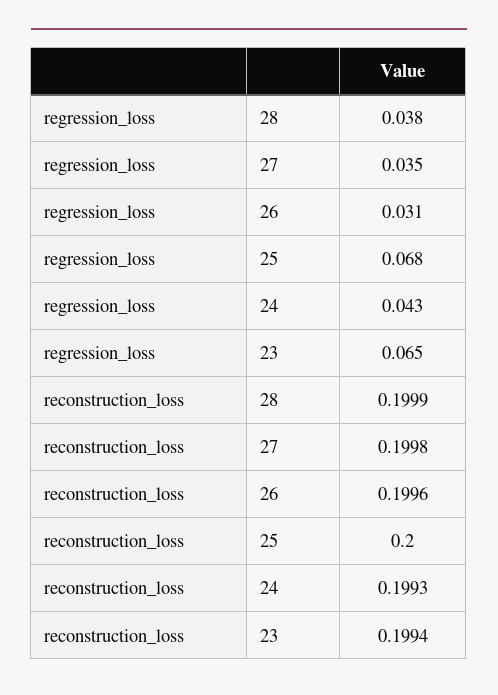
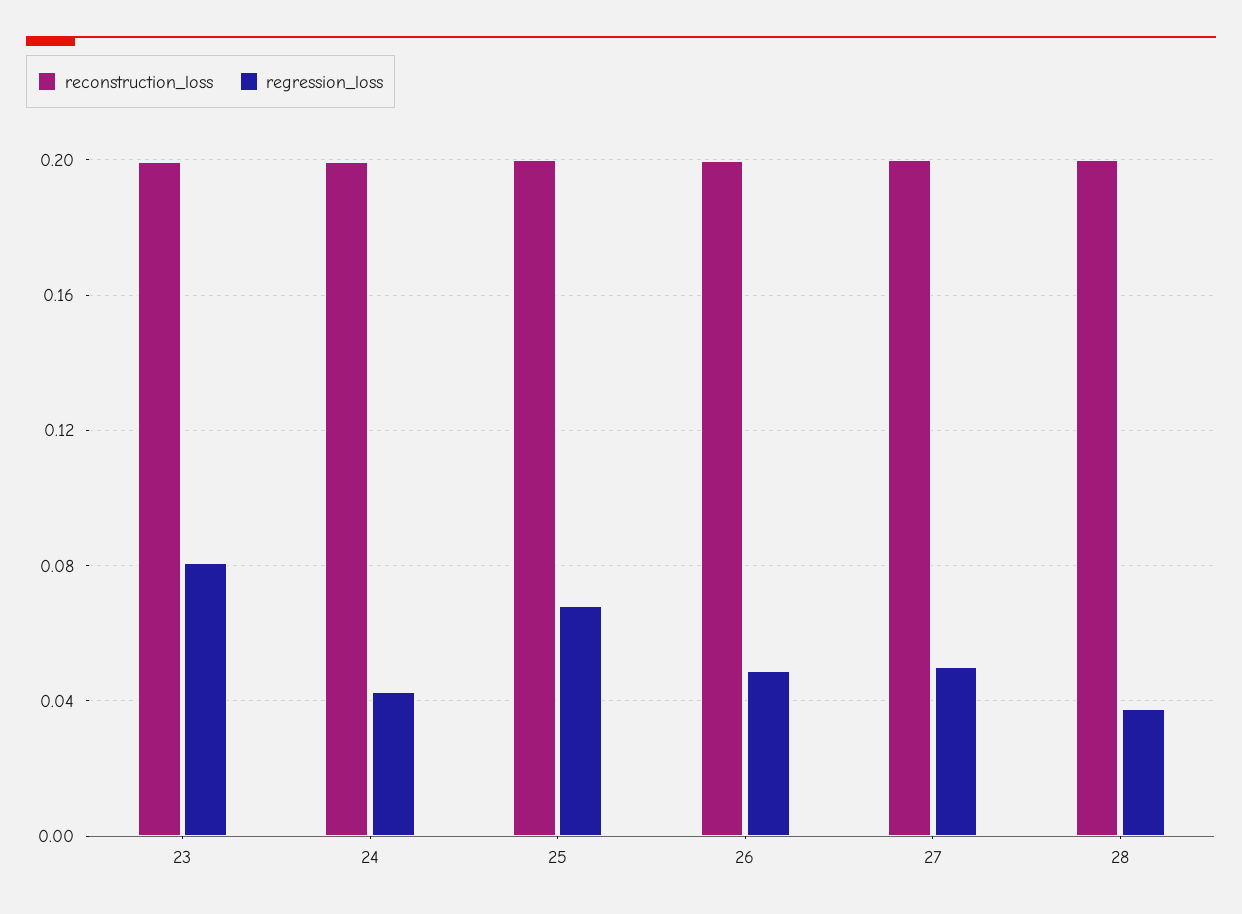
  {
    "regression_loss": {
      "28": 0.038,
-     "27": 0.035,
+     "27": 0.05,
-     "26": 0.031,
+     "26": 0.05,
      "25": 0.068,
      "24": 0.043,
-     "23": 0.065
+     "23": 0.08
    },
    "reconstruction_loss": {
      "28": 0.1999,
      "27": 0.1998,
      "26": 0.1996,
      "25": 0.2,
      "24": 0.1993,
      "23": 0.1994
    }
  }

